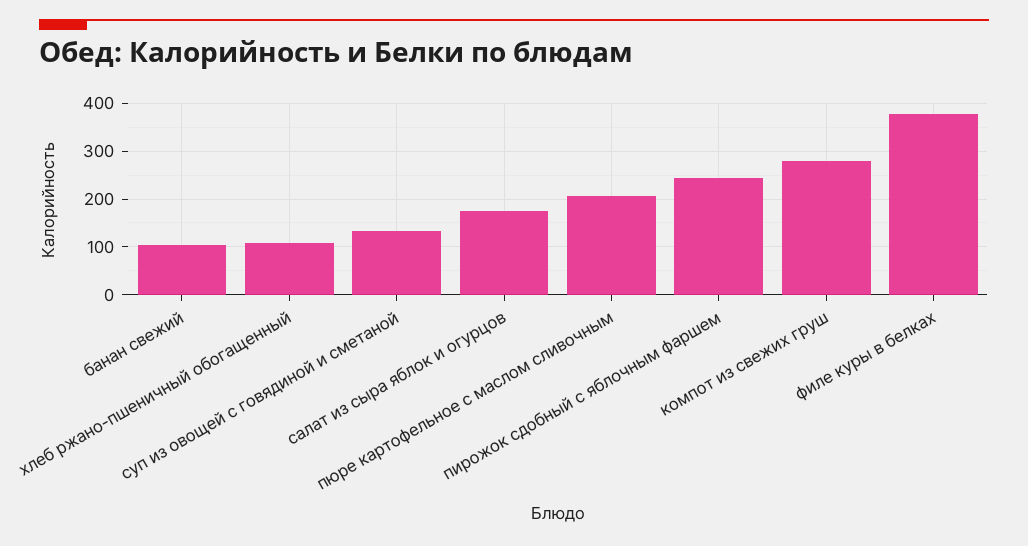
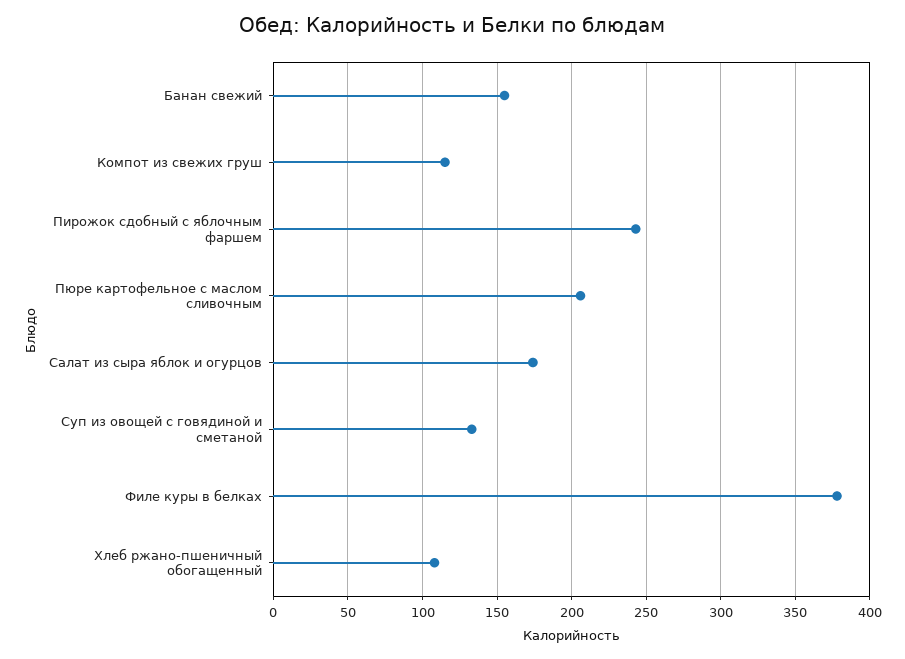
  {
-   "банан свежий": 100,
+   "банан свежий": 155,
    "хлеб ржано-пшеничный обогащенный": 110,
    "суп из овощей с говядиной и сметаной": 135,
    "салат из сыра яблок и огурцов": 175,
    "пюре картофельное с маслом сливочным": 205,
    "пирожок сдобный с яблочным фаршем": 245,
-   "компот из свежих груш": 280,
+   "компот из свежих груш": 115,
    "филе куры в белках": 380
  }

